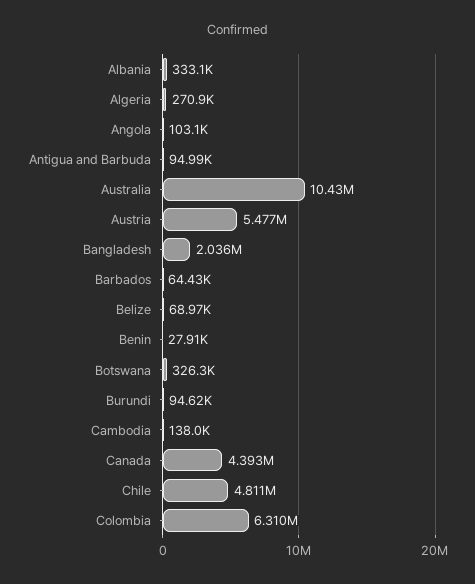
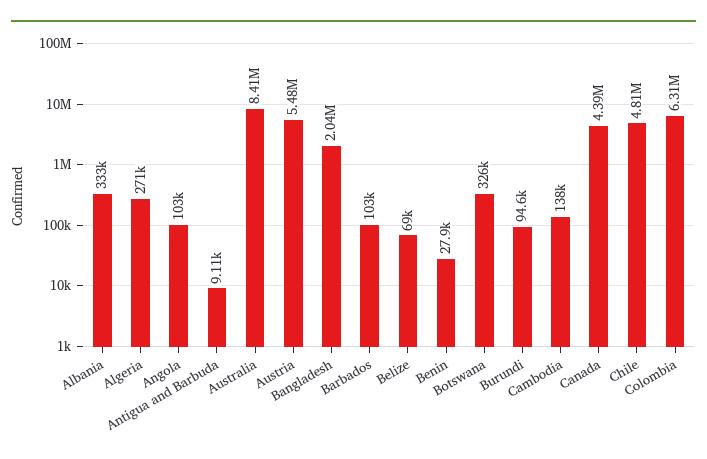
  {
    "Albania": 333100,
    "Algeria": 270900,
    "Angola": 103100,
-   "Antigua and Barbuda": 94990,
+   "Antigua and Barbuda": 9110,
-   "Australia": 10430000,
+   "Australia": 8410000,
    "Austria": 5477000,
    "Bangladesh": 2036000,
-   "Barbados": 64430,
+   "Barbados": 103000,
    "Belize": 68970,
    "Benin": 27910,
    "Botswana": 326300,
    "Burundi": 94620,
    "Cambodia": 138000,
    "Canada": 4393000,
    "Chile": 4811000,
    "Colombia": 6310000
  }

